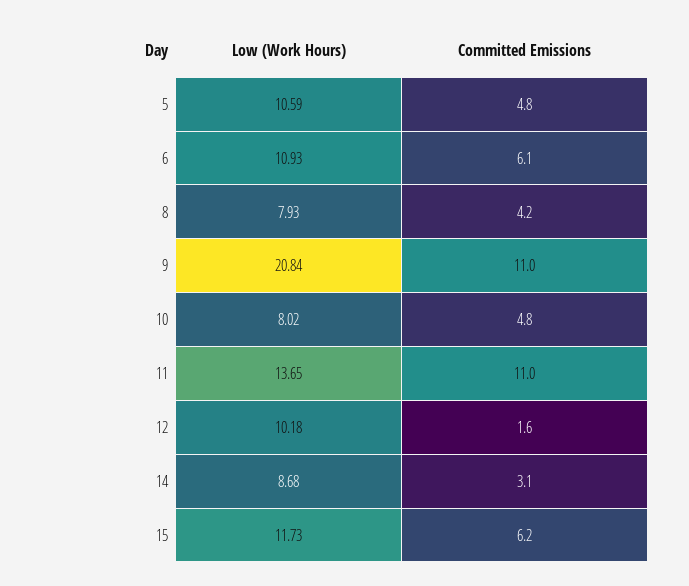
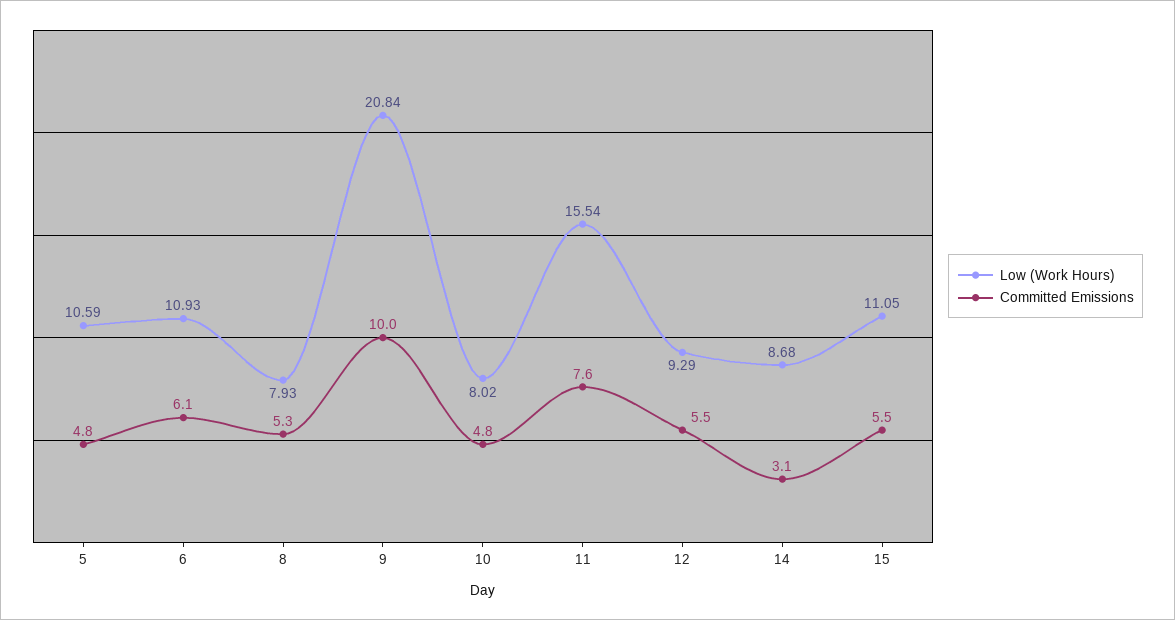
  {
    "Low (Work Hours)": {
      "5": 10.59,
      "6": 10.93,
      "8": 7.93,
      "9": 20.84,
      "10": 8.02,
-     "11": 13.65,
+     "11": 15.54,
-     "12": 10.18,
+     "12": 9.29,
      "14": 8.68,
-     "15": 11.73
+     "15": 11.05
    },
    "Committed Emissions": {
      "5": 4.8,
      "6": 6.1,
-     "8": 4.2,
+     "8": 5.3,
-     "9": 11,
+     "9": 10,
      "10": 4.8,
-     "11": 11,
+     "11": 7.6,
-     "12": 1.6,
+     "12": 5.5,
      "14": 3.1,
-     "15": 6.2
+     "15": 5.5
    }
  }

